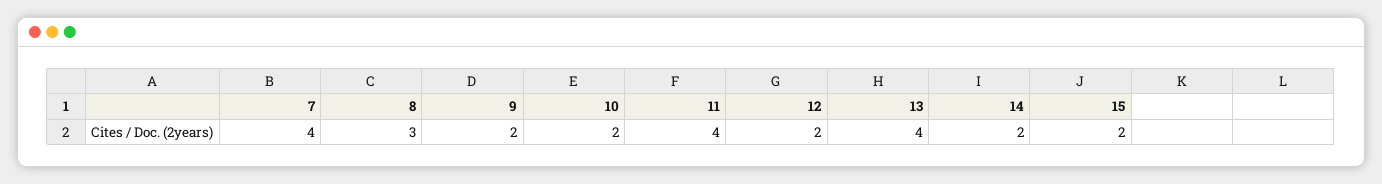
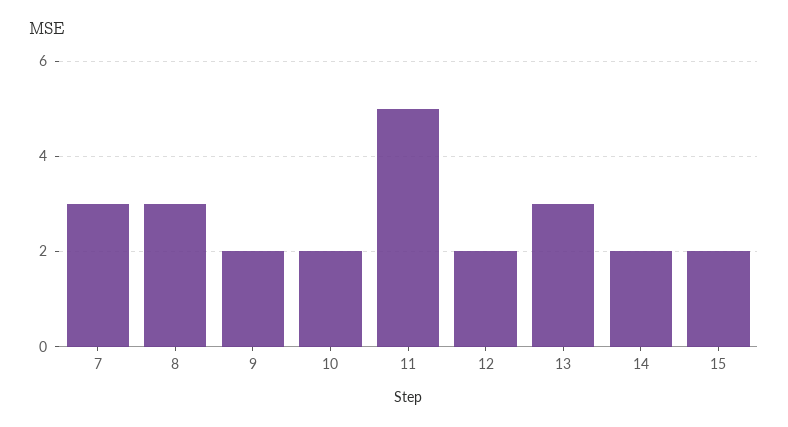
  {
-   "7": 4,
+   "7": 3,
    "8": 3,
    "9": 2,
    "10": 2,
-   "11": 4,
+   "11": 5,
    "12": 2,
-   "13": 4,
+   "13": 3,
    "14": 2,
    "15": 2
  }

